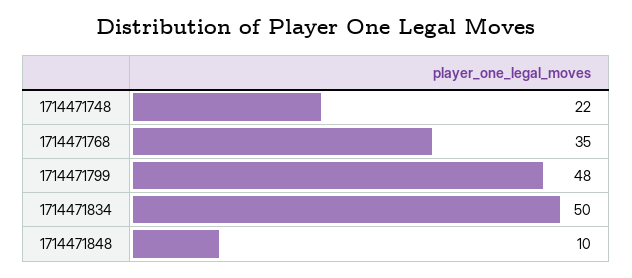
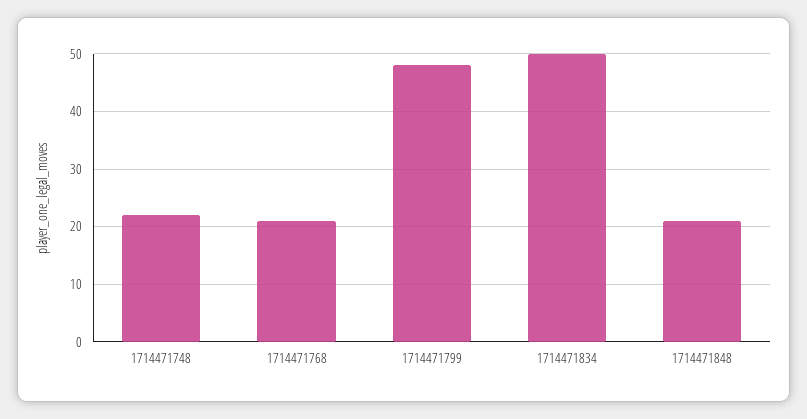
  {
    "1714471748": 22,
-   "1714471768": 35,
+   "1714471768": 20,
    "1714471799": 48,
    "1714471834": 50,
-   "1714471848": 10
+   "1714471848": 20
  }

